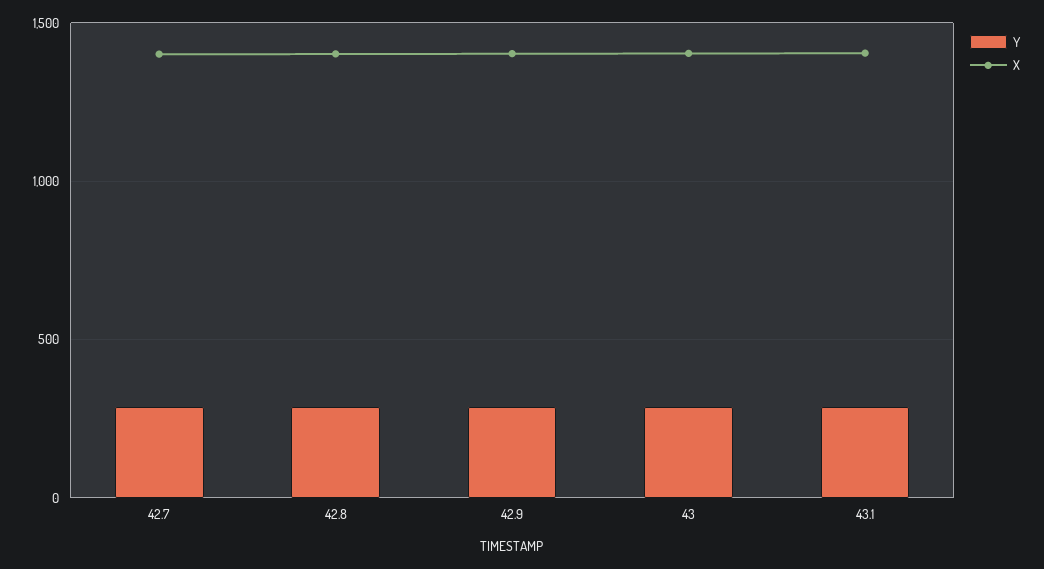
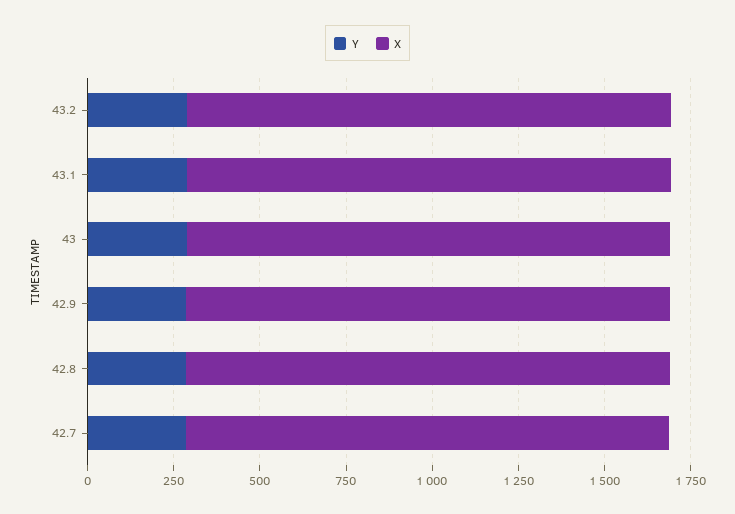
  {
    "Y": {
      "42.7": 300,
      "42.8": 300,
      "42.9": 300,
      "43": 300,
-     "43.1": 300
+     "43.1": 300,
+     "43.2": 300
    },
    "X": {
      "42.7": 1400,
      "42.8": 1400,
      "42.9": 1400,
      "43": 1400,
-     "43.1": 1400
+     "43.1": 1400,
+     "43.2": 1400
    }
  }

